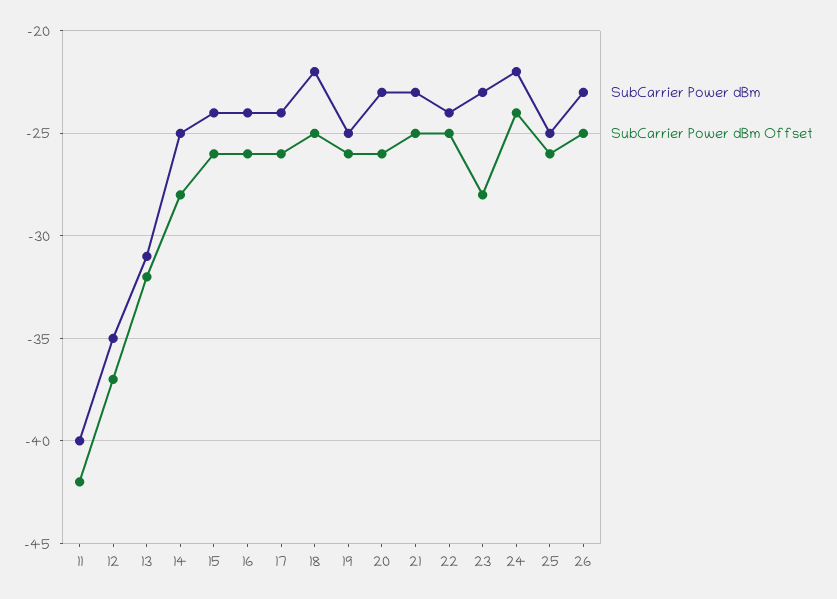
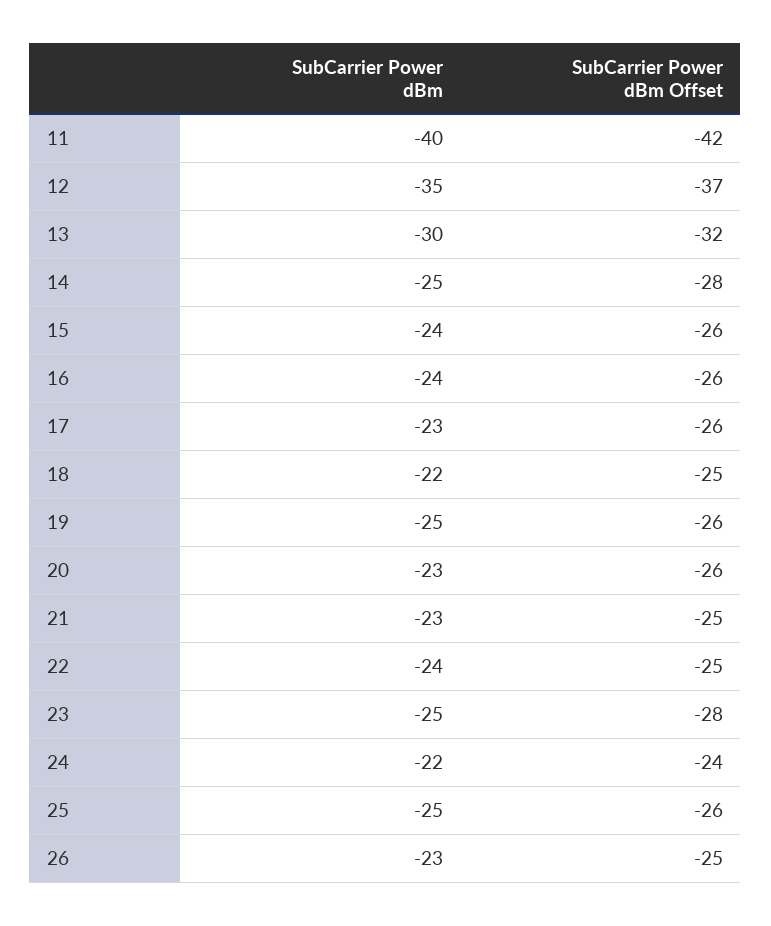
  {
    "SubCarrier Power dBm": {
      "11": -40,
      "12": -35,
-     "13": -31,
+     "13": -30,
      "14": -25,
      "15": -24,
      "16": -24,
-     "17": -24,
+     "17": -23,
      "18": -22,
      "19": -25,
      "20": -23,
      "21": -23,
      "22": -24,
-     "23": -23,
+     "23": -25,
      "24": -22,
      "25": -25,
      "26": -23
    },
    "SubCarrier Power dBm Offset": {
      "11": -42,
      "12": -37,
      "13": -32,
      "14": -28,
      "15": -26,
      "16": -26,
      "17": -26,
      "18": -25,
      "19": -26,
      "20": -26,
      "21": -25,
      "22": -25,
      "23": -28,
      "24": -24,
      "25": -26,
      "26": -25
    }
  }

